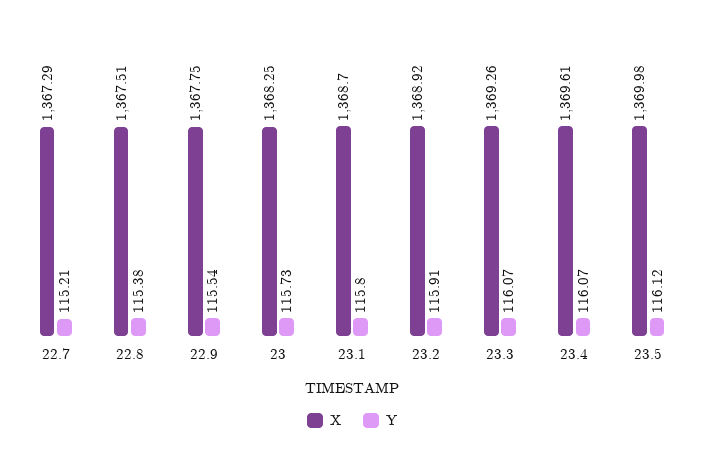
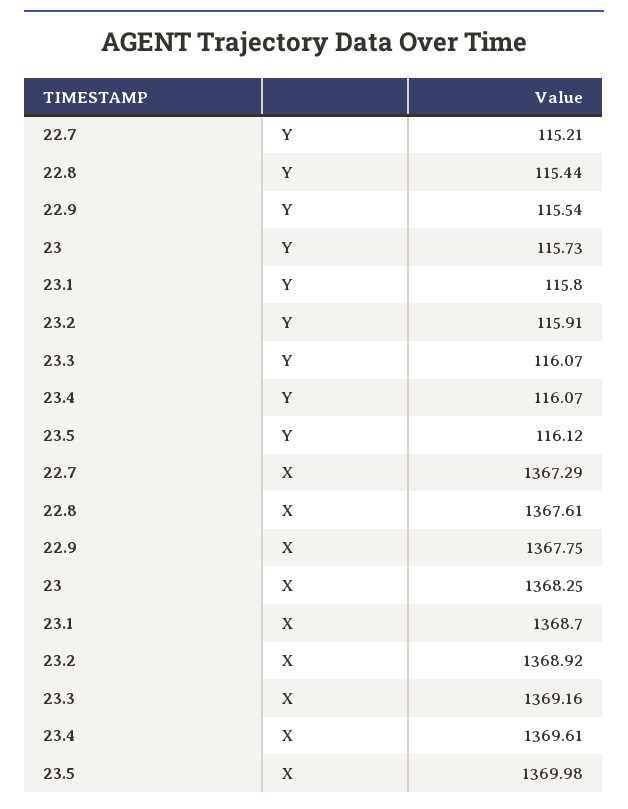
  {
    "X": {
      "22.7": 1367.29,
-     "22.8": 1367.51,
+     "22.8": 1367.61,
      "22.9": 1367.75,
      "23": 1368.25,
      "23.1": 1368.7,
      "23.2": 1368.92,
-     "23.3": 1369.26,
+     "23.3": 1369.16,
      "23.4": 1369.61,
      "23.5": 1369.98
    },
    "Y": {
      "22.7": 115.21,
-     "22.8": 115.38,
+     "22.8": 115.44,
      "22.9": 115.54,
      "23": 115.73,
      "23.1": 115.8,
      "23.2": 115.91,
      "23.3": 116.07,
      "23.4": 116.07,
      "23.5": 116.12
    }
  }

